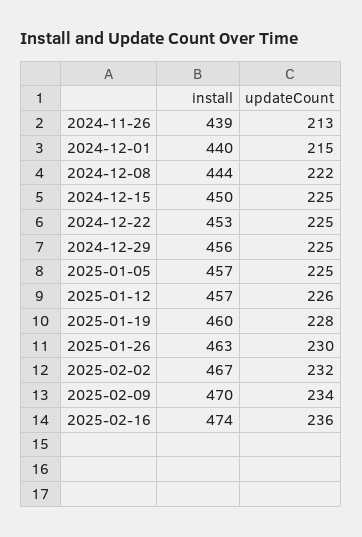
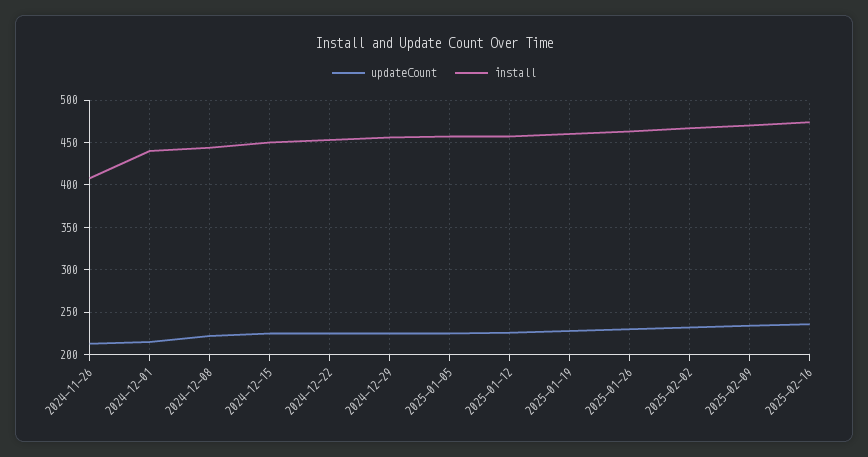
  {
    "install": {
-     "2024-11-26": 439,
+     "2024-11-26": 410,
      "2024-12-01": 440,
      "2024-12-08": 444,
      "2024-12-15": 450,
      "2024-12-22": 453,
      "2024-12-29": 456,
      "2025-01-05": 457,
      "2025-01-12": 457,
      "2025-01-19": 460,
      "2025-01-26": 463,
      "2025-02-02": 467,
      "2025-02-09": 470,
      "2025-02-16": 474
    },
    "updateCount": {
      "2024-11-26": 213,
      "2024-12-01": 215,
      "2024-12-08": 222,
      "2024-12-15": 225,
      "2024-12-22": 225,
      "2024-12-29": 225,
      "2025-01-05": 225,
      "2025-01-12": 226,
      "2025-01-19": 228,
      "2025-01-26": 230,
      "2025-02-02": 232,
      "2025-02-09": 234,
      "2025-02-16": 236
    }
  }

